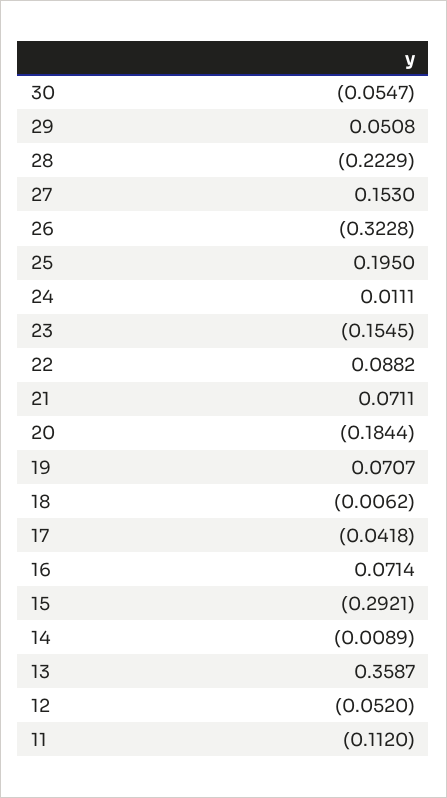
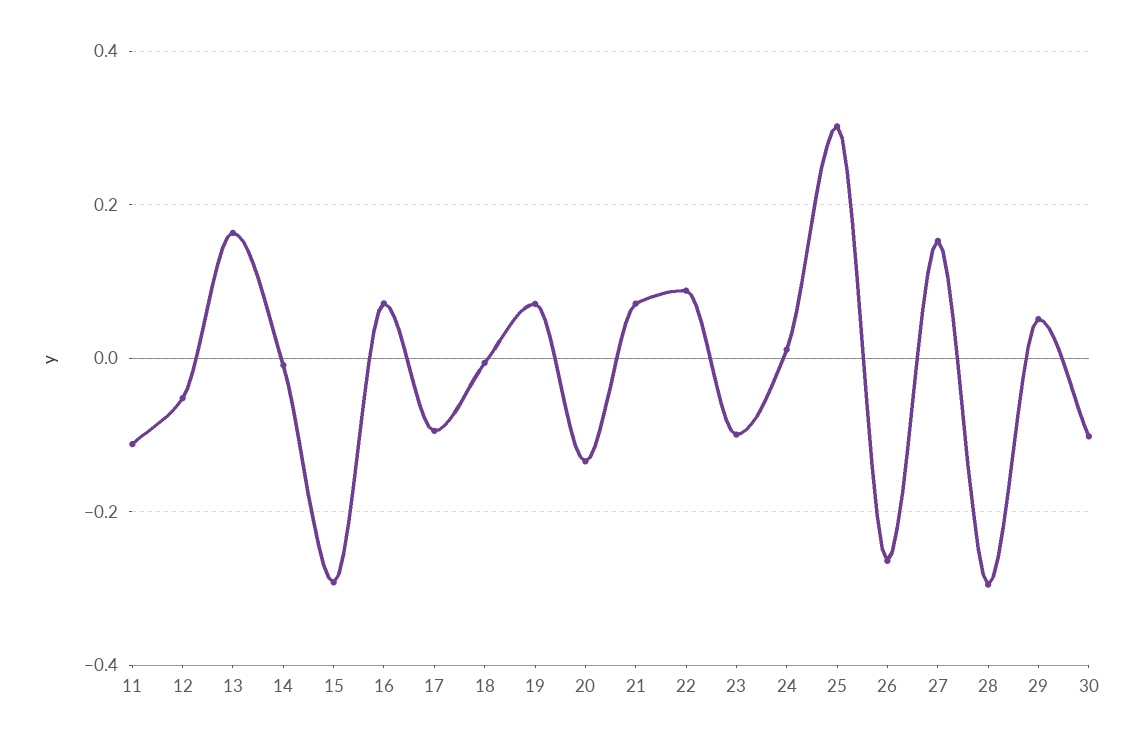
  {
-   "30": -0.0547,
+   "30": -0.1,
    "29": 0.0508,
-   "28": -0.2229,
+   "28": -0.3,
    "27": 0.153,
-   "26": -0.3228,
+   "26": -0.26,
-   "25": 0.195,
+   "25": 0.3,
    "24": 0.0111,
-   "23": -0.1545,
+   "23": -0.1,
    "22": 0.0882,
    "21": 0.0711,
-   "20": -0.1844,
+   "20": -0.14,
    "19": 0.0707,
    "18": -0.0062,
-   "17": -0.0418,
+   "17": -0.1,
    "16": 0.0714,
    "15": -0.2921,
    "14": -0.0089,
-   "13": 0.3587,
+   "13": 0.16,
    "12": -0.052,
    "11": -0.112
  }

